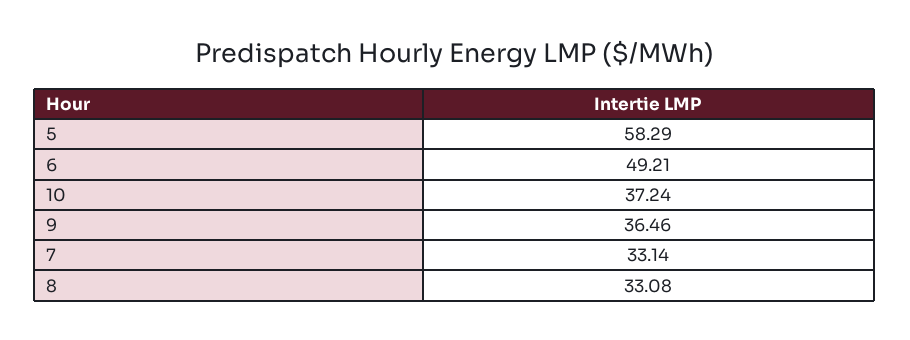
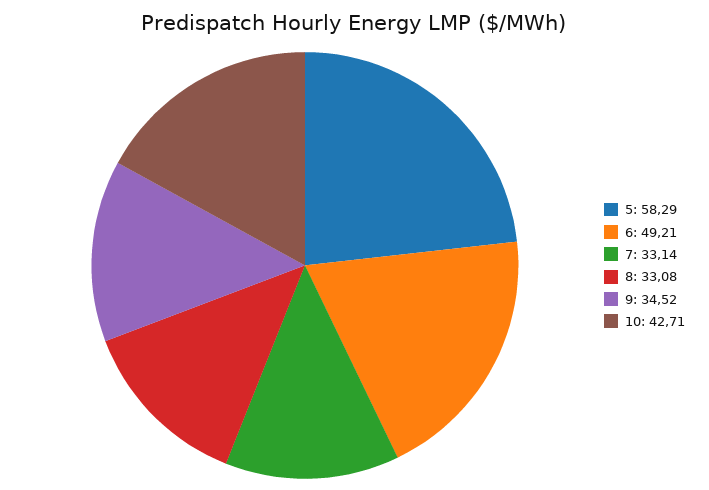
  {
    "5": 58.29,
    "6": 49.21,
-   "10": 37.24,
+   "10": 42.71,
-   "9": 36.46,
+   "9": 34.52,
    "7": 33.14,
    "8": 33.08
  }

